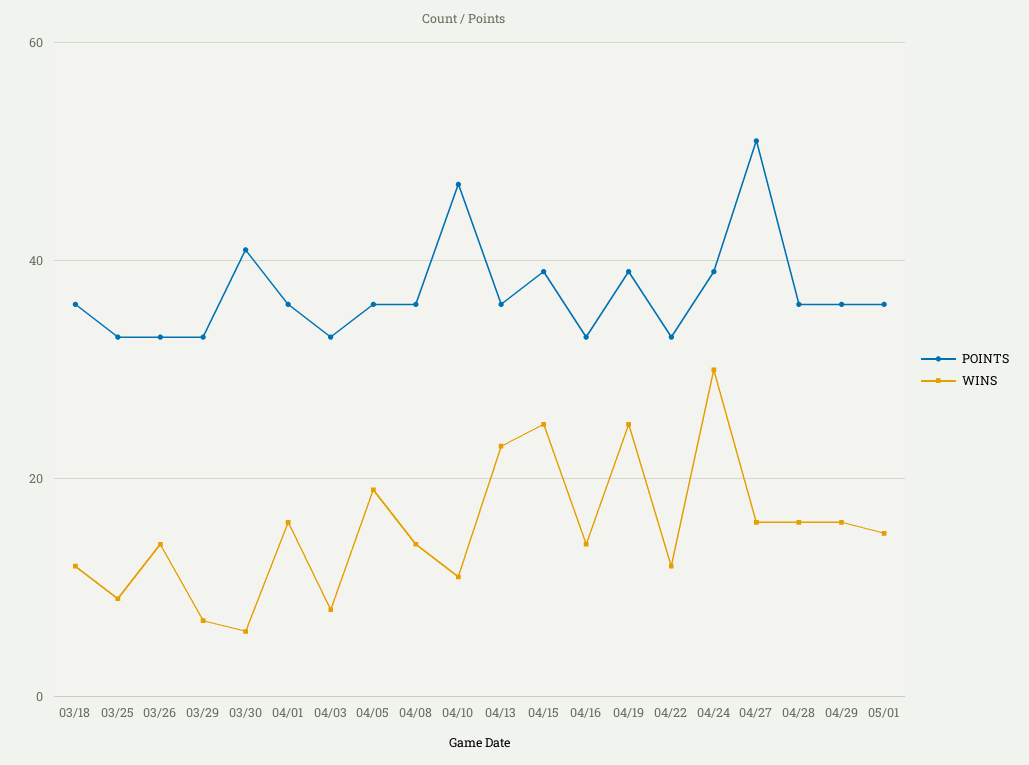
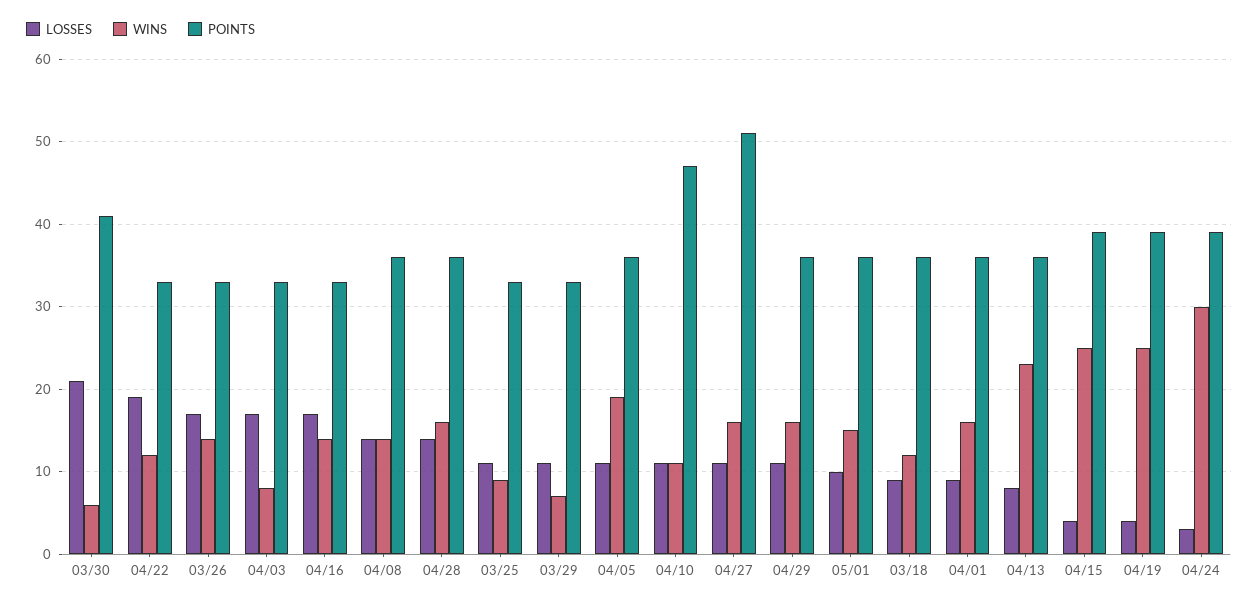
  {
    "POINTS": {
      "03/18": 36,
      "03/25": 33,
      "03/26": 33,
      "03/29": 33,
      "03/30": 41,
      "04/01": 36,
      "04/03": 33,
      "04/05": 36,
      "04/08": 36,
      "04/10": 47,
      "04/13": 36,
      "04/15": 39,
      "04/16": 33,
      "04/19": 39,
      "04/22": 33,
      "04/24": 39,
      "04/27": 51,
      "04/28": 36,
      "04/29": 36,
      "05/01": 36
    },
    "WINS": {
      "03/18": 12,
      "03/25": 9,
      "03/26": 14,
      "03/29": 7,
      "03/30": 6,
      "04/01": 16,
      "04/03": 8,
      "04/05": 19,
      "04/08": 14,
      "04/10": 11,
      "04/13": 23,
      "04/15": 25,
      "04/16": 14,
      "04/19": 25,
      "04/22": 12,
      "04/24": 30,
      "04/27": 16,
      "04/28": 16,
      "04/29": 16,
      "05/01": 15
-   }
+   },
+   "LOSSES": {
+     "03/30": 21,
+     "04/22": 19,
+     "03/26": 17,
+     "04/03": 17,
+     "04/16": 17,
+     "04/08": 14,
+     "04/28": 14,
+     "03/25": 11,
+     "03/29": 11,
+     "04/05": 11,
+     "04/10": 11,
+     "04/27": 11,
+     "04/29": 11,
+     "05/01": 10,
+     "03/18": 9,
+     "04/01": 9,
+     "04/13": 8,
+     "04/15": 4,
+     "04/19": 4,
+     "04/24": 3
+   }
  }

